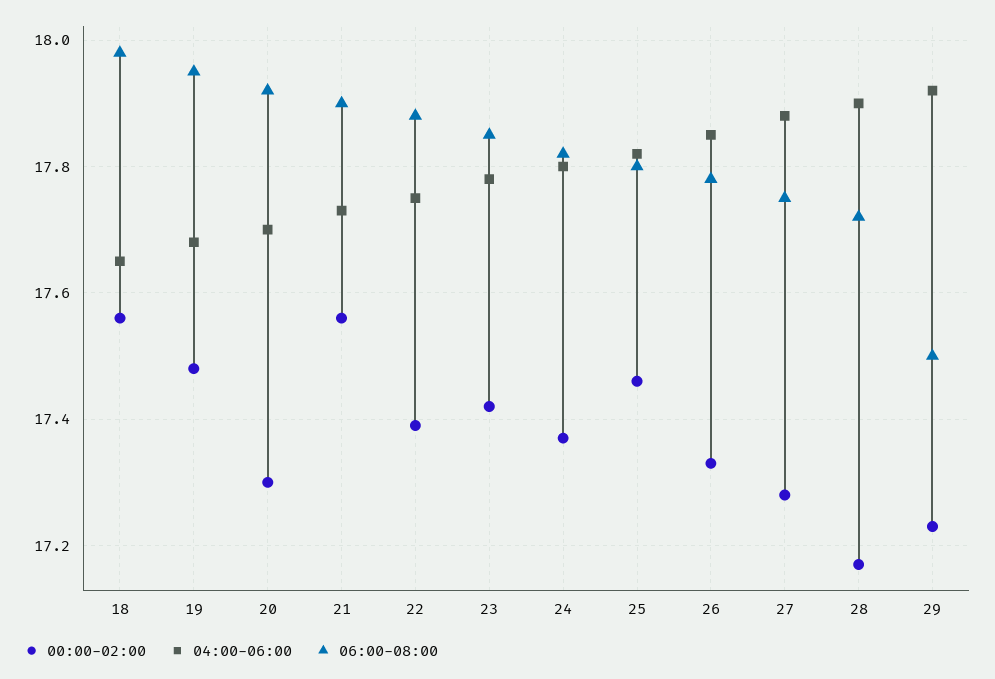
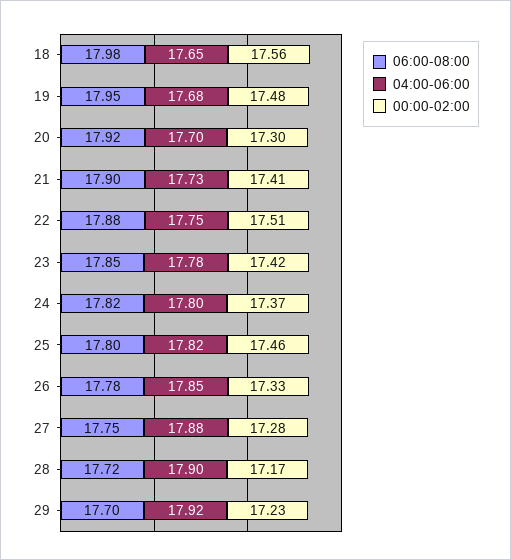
  {
    "00:00-02:00": {
      "18": 17.56,
      "19": 17.48,
      "20": 17.3,
-     "21": 17.55,
+     "21": 17.41,
-     "22": 17.4,
+     "22": 17.51,
      "23": 17.42,
      "24": 17.37,
      "25": 17.46,
      "26": 17.33,
      "27": 17.28,
      "28": 17.17,
      "29": 17.23
    },
    "04:00-06:00": {
      "18": 17.65,
      "19": 17.68,
      "20": 17.7,
      "21": 17.73,
      "22": 17.75,
      "23": 17.78,
      "24": 17.8,
      "25": 17.82,
      "26": 17.85,
      "27": 17.88,
      "28": 17.9,
      "29": 17.92
    },
    "06:00-08:00": {
      "18": 17.98,
      "19": 17.95,
      "20": 17.92,
      "21": 17.9,
      "22": 17.88,
      "23": 17.85,
      "24": 17.82,
      "25": 17.8,
      "26": 17.78,
      "27": 17.75,
      "28": 17.72,
-     "29": 17.5
+     "29": 17.7
    }
  }

